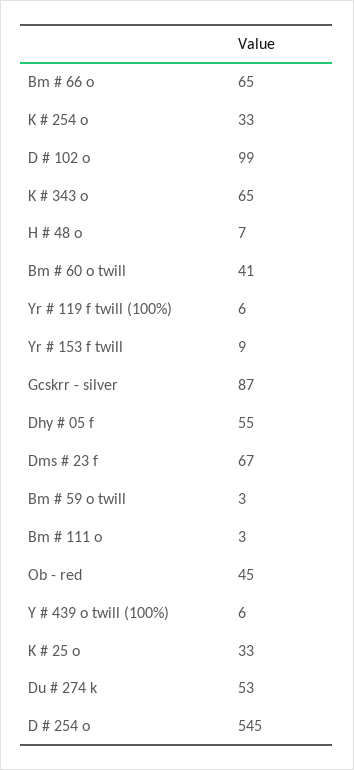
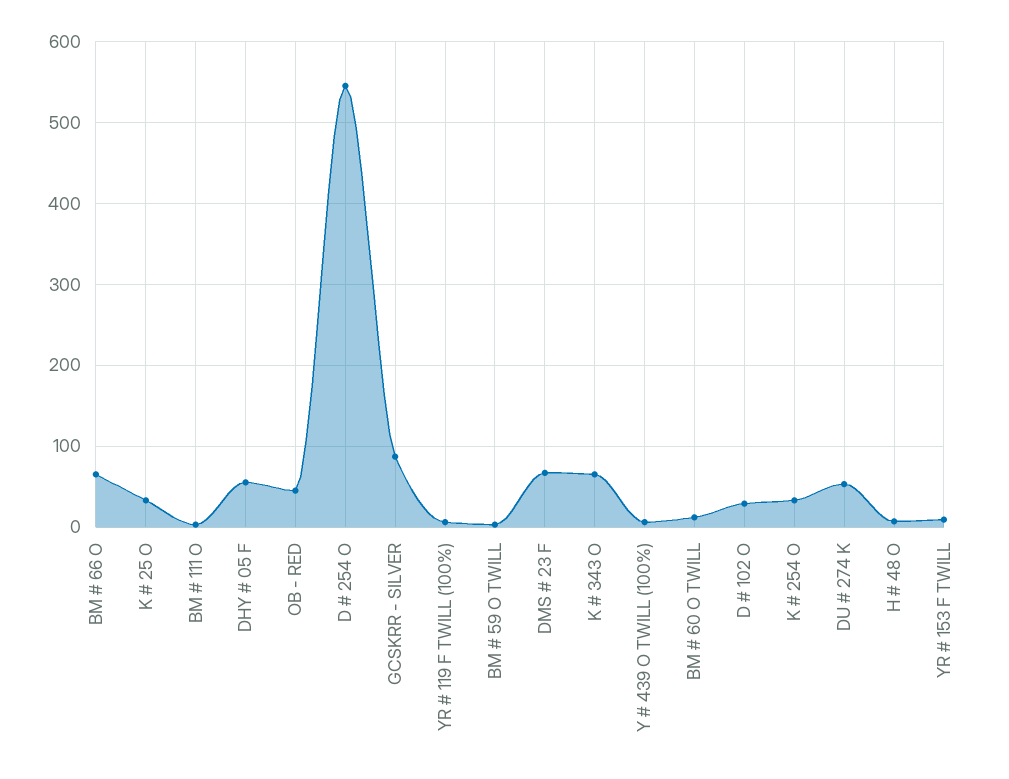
  {
    "Bm # 66 o": 65,
    "K # 254 o": 33,
-   "D # 102 o": 99,
+   "D # 102 o": 30,
    "K # 343 o": 65,
    "H # 48 o": 7,
-   "Bm # 60 o twill": 41,
+   "Bm # 60 o twill": 10,
    "Yr # 119 f twill (100%)": 6,
    "Yr # 153 f twill": 9,
    "Gcskrr - silver": 87,
    "Dhy # 05 f": 55,
    "Dms # 23 f": 67,
    "Bm # 59 o twill": 3,
    "Bm # 111 o": 3,
    "Ob - red": 45,
    "Y # 439 o twill (100%)": 6,
    "K # 25 o": 33,
    "Du # 274 k": 53,
    "D # 254 o": 545
  }

